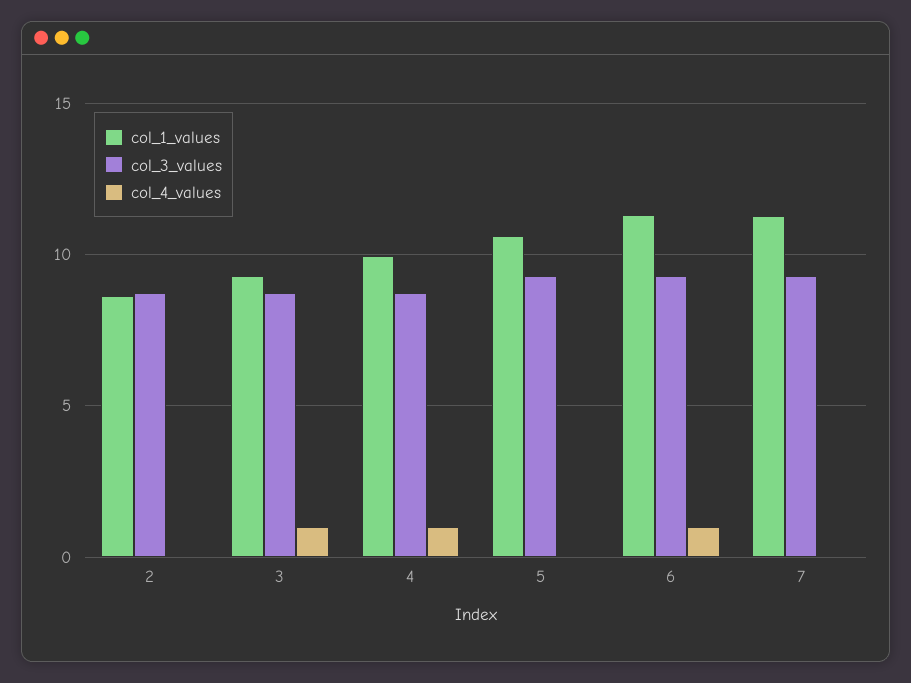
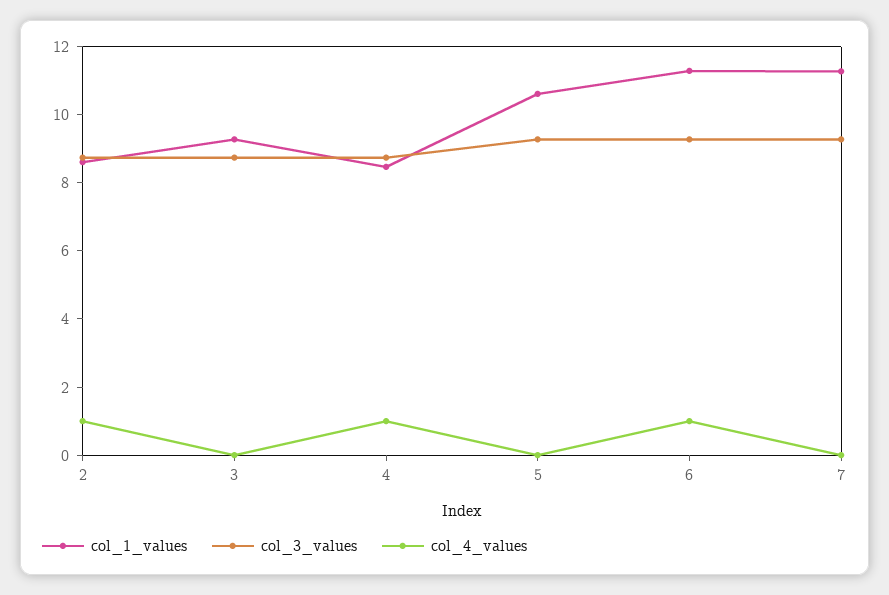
  {
    "col_1_values": {
      "2": 8.5,
      "3": 9.5,
-     "4": 10,
+     "4": 8.5,
      "5": 10.5,
      "6": 11.5,
      "7": 11.5
    },
    "col_3_values": {
      "2": 8.5,
      "3": 8.5,
      "4": 8.5,
      "5": 9.5,
      "6": 9.5,
      "7": 9.5
    },
    "col_4_values": {
-     "2": 0,
+     "2": 1,
-     "3": 1,
+     "3": 0,
      "4": 1,
      "5": 0,
      "6": 1,
      "7": 0
    }
  }

